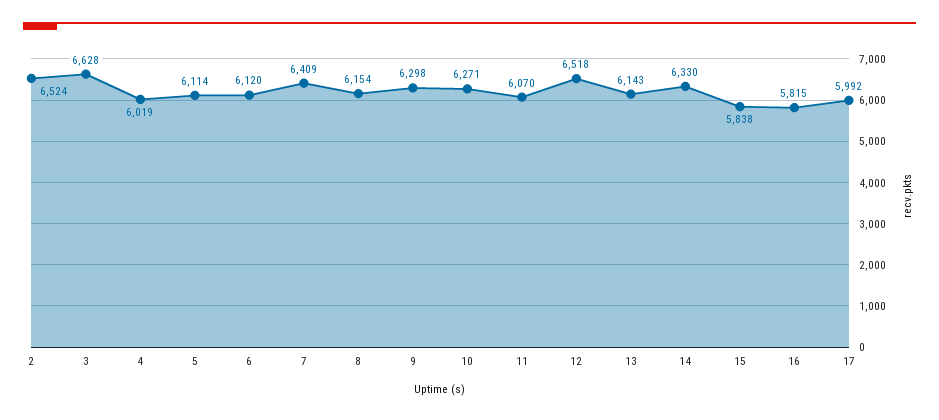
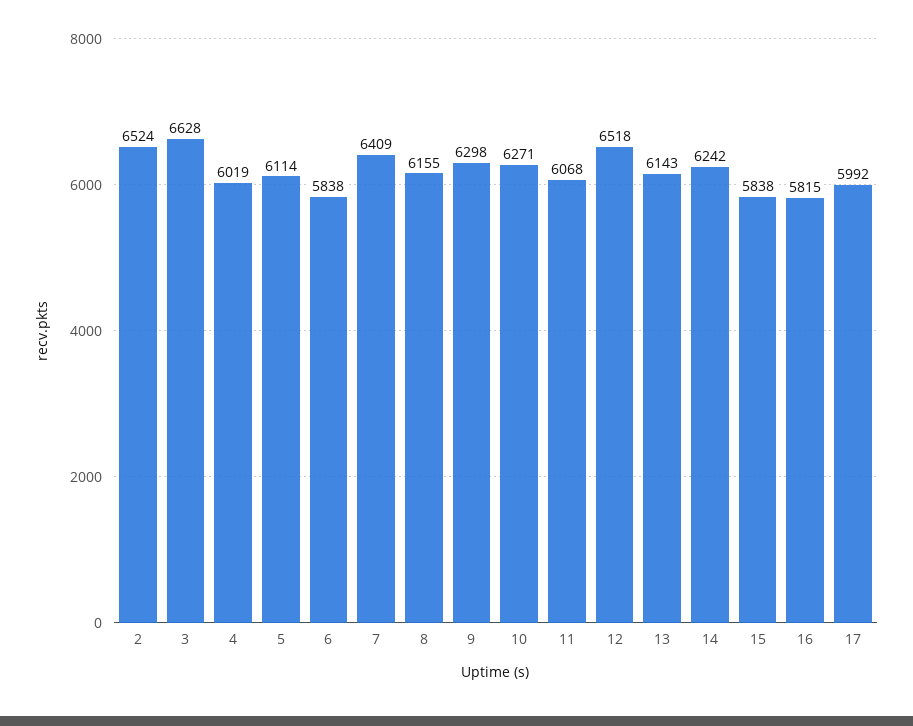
  {
    "2": 6524,
    "3": 6628,
    "4": 6019,
    "5": 6114,
-   "6": 6120,
+   "6": 5838,
    "7": 6409,
-   "8": 6154,
+   "8": 6155,
    "9": 6298,
    "10": 6271,
-   "11": 6070,
+   "11": 6068,
    "12": 6518,
    "13": 6143,
-   "14": 6330,
+   "14": 6242,
    "15": 5838,
    "16": 5815,
    "17": 5992
  }

